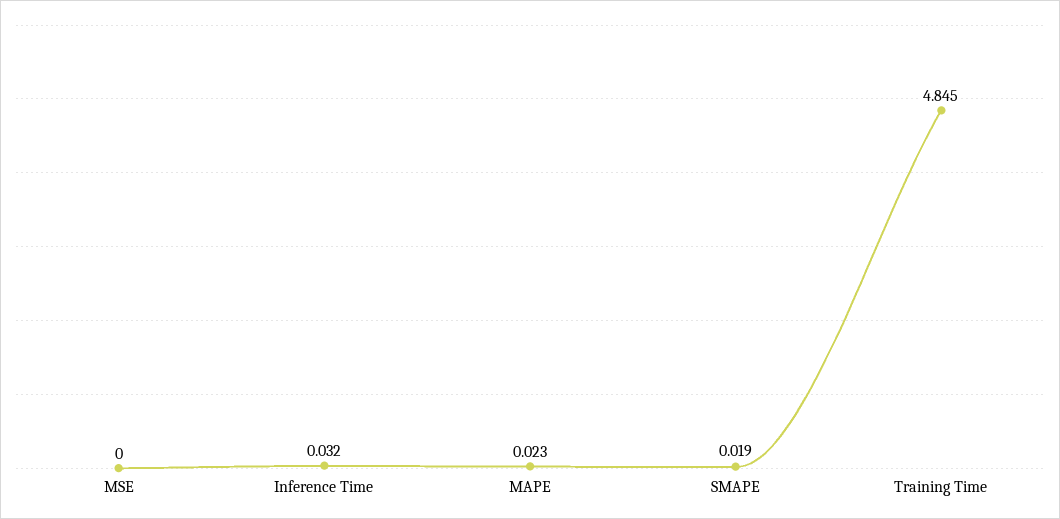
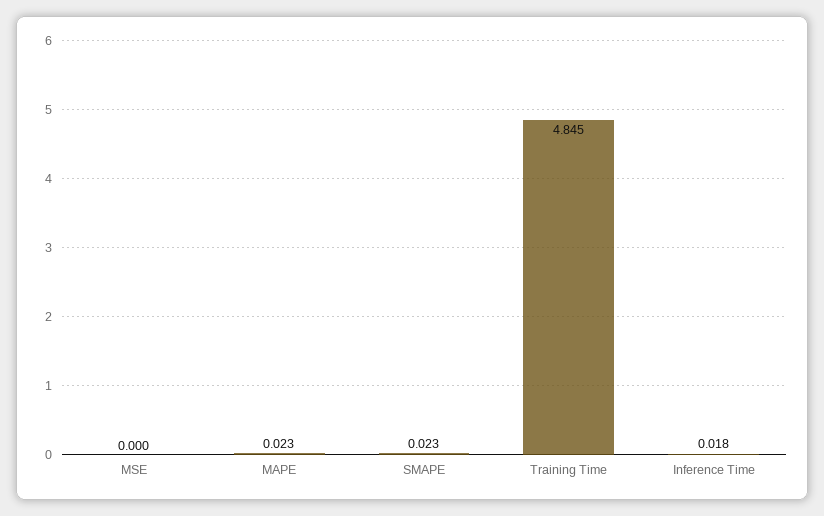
  {
    "MSE": 0,
-   "Inference Time": 0.032,
+   "Inference Time": 0.018,
    "MAPE": 0.023,
-   "SMAPE": 0.019,
+   "SMAPE": 0.023,
    "Training Time": 4.845
  }

